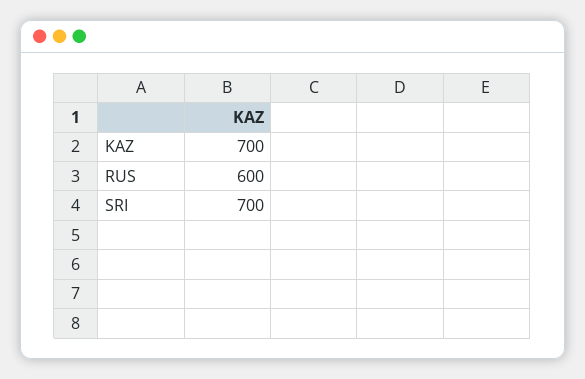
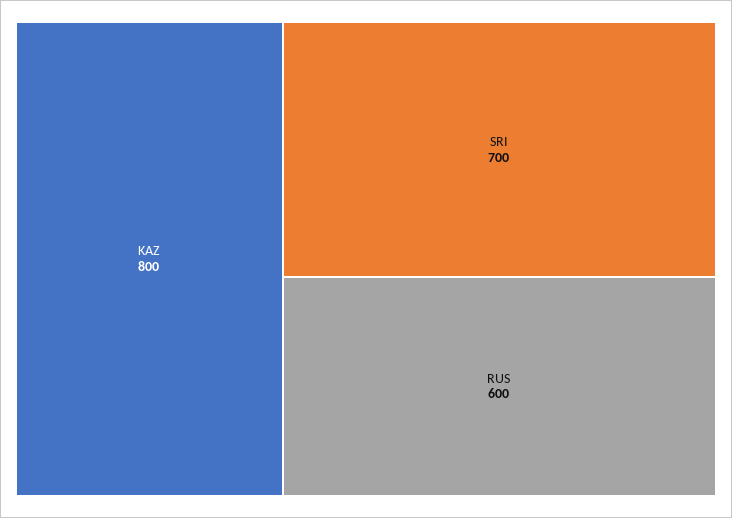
  {
-   "KAZ": 700,
+   "KAZ": 800,
    "RUS": 600,
    "SRI": 700
  }

